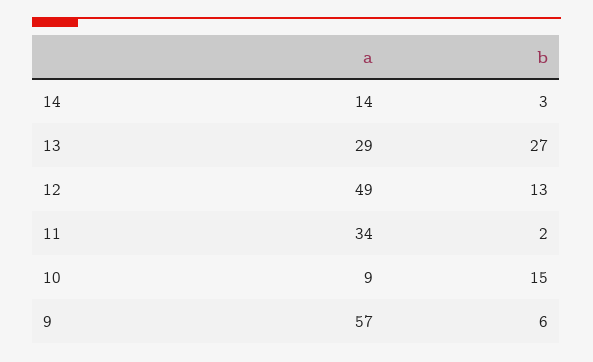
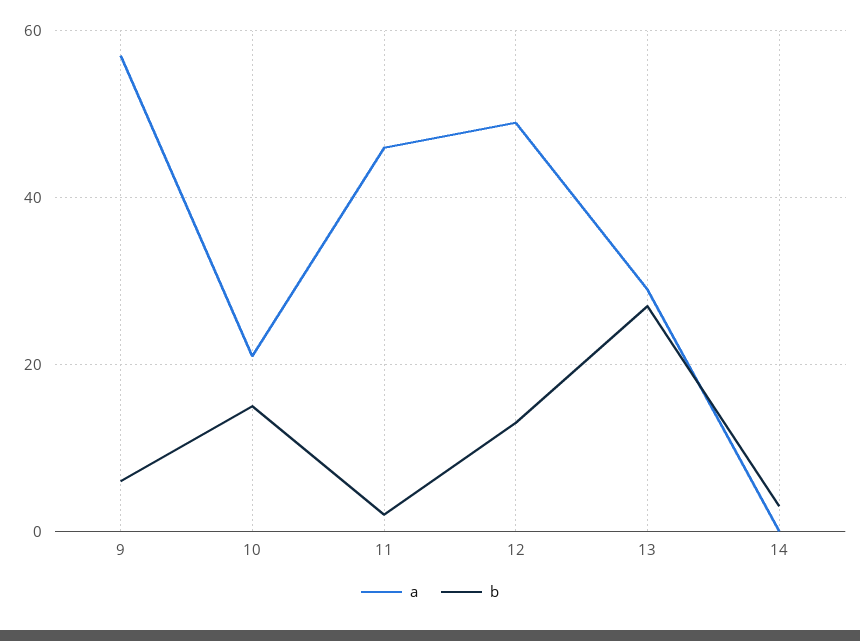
  {
    "a": {
-     "14": 14,
+     "14": 0,
      "13": 29,
      "12": 49,
-     "11": 34,
+     "11": 45,
-     "10": 9,
+     "10": 20,
      "9": 57
    },
    "b": {
      "14": 3,
      "13": 27,
      "12": 13,
      "11": 2,
      "10": 15,
      "9": 6
    }
  }

